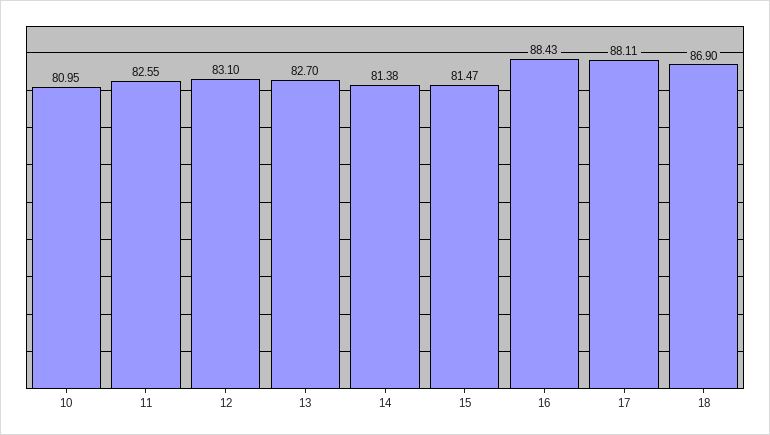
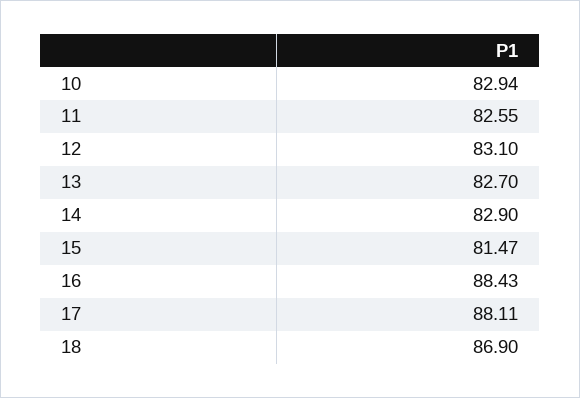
  {
-   "10": 80.95,
+   "10": 82.94,
    "11": 82.55,
    "12": 83.1,
    "13": 82.7,
-   "14": 81.38,
+   "14": 82.9,
    "15": 81.47,
    "16": 88.43,
    "17": 88.11,
    "18": 86.9
  }

